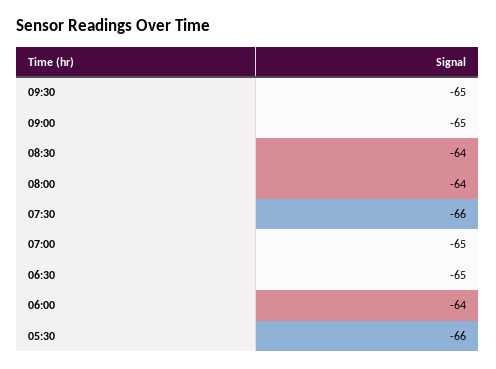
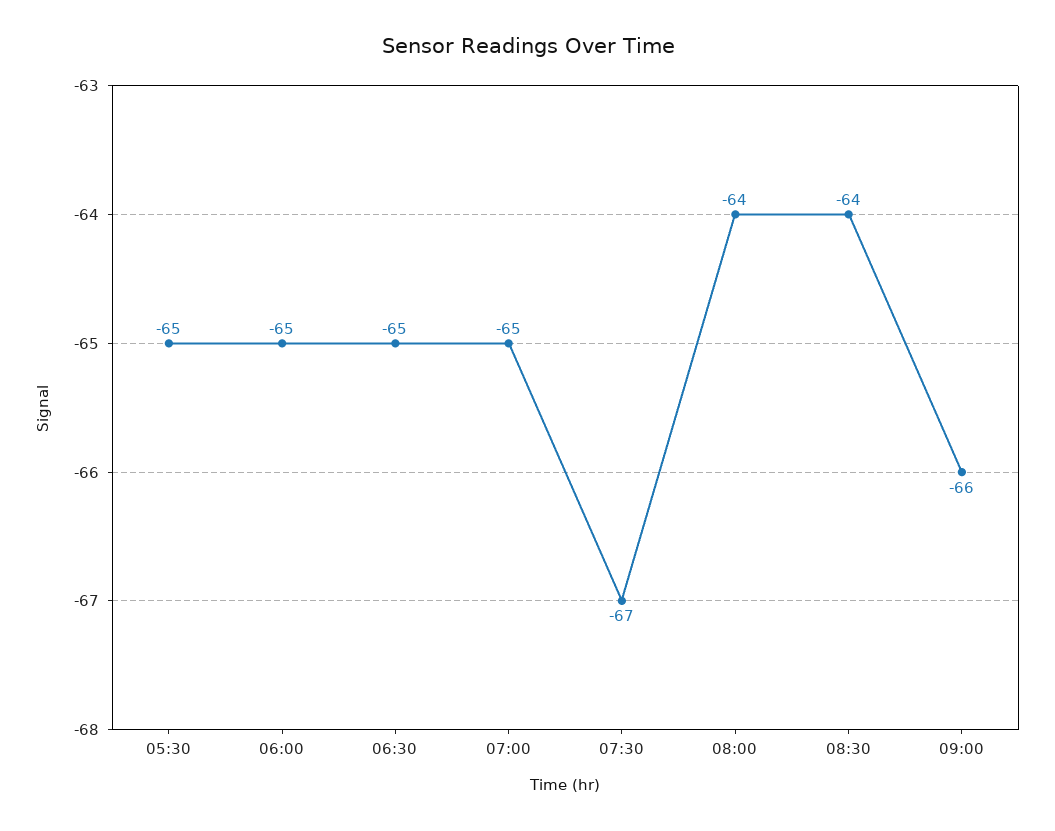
  {
-   "09:30": -65,
-   "09:00": -65,
+   "09:00": -66,
    "08:30": -64,
    "08:00": -64,
-   "07:30": -66,
+   "07:30": -67,
    "07:00": -65,
    "06:30": -65,
-   "06:00": -64,
+   "06:00": -65,
-   "05:30": -66
+   "05:30": -65
  }

